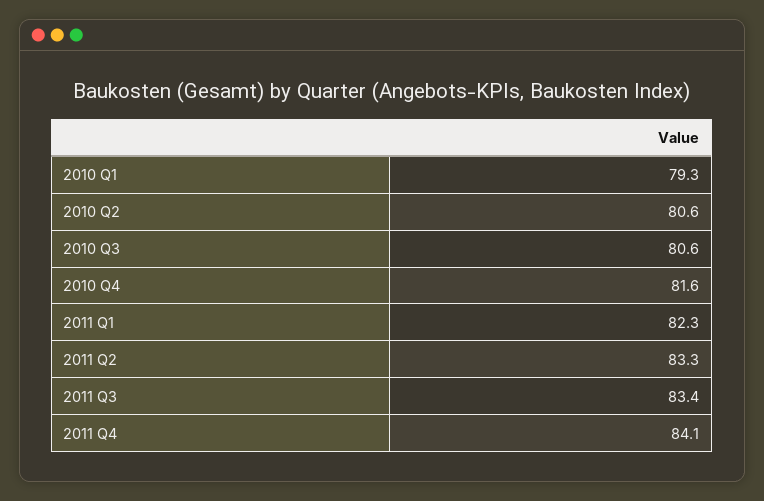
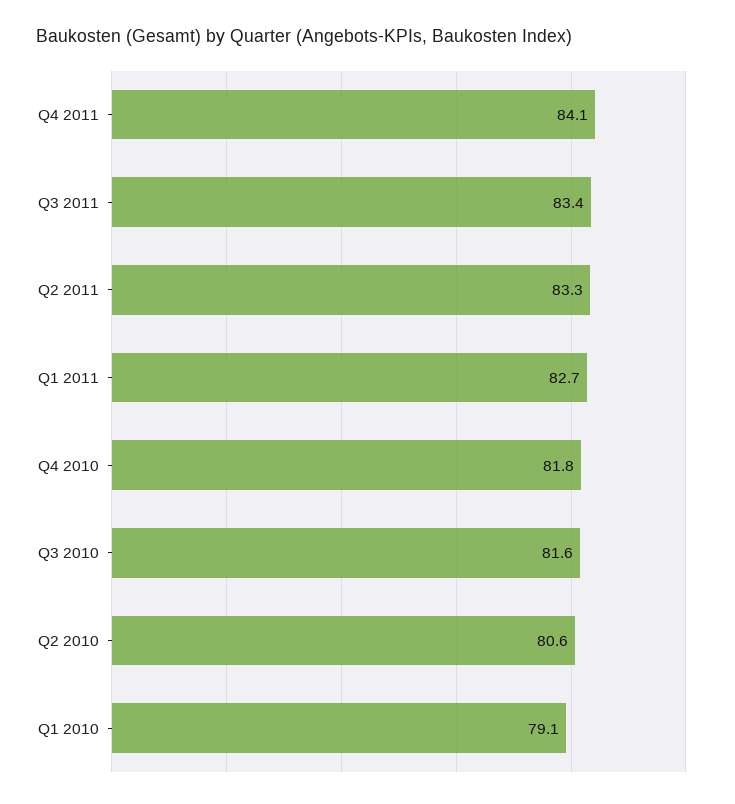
  {
-   "2010 Q1": 79.3,
+   "2010 Q1": 79.1,
    "2010 Q2": 80.6,
-   "2010 Q3": 80.6,
+   "2010 Q3": 81.6,
-   "2010 Q4": 81.6,
+   "2010 Q4": 81.8,
-   "2011 Q1": 82.3,
+   "2011 Q1": 82.7,
    "2011 Q2": 83.3,
    "2011 Q3": 83.4,
    "2011 Q4": 84.1
  }

